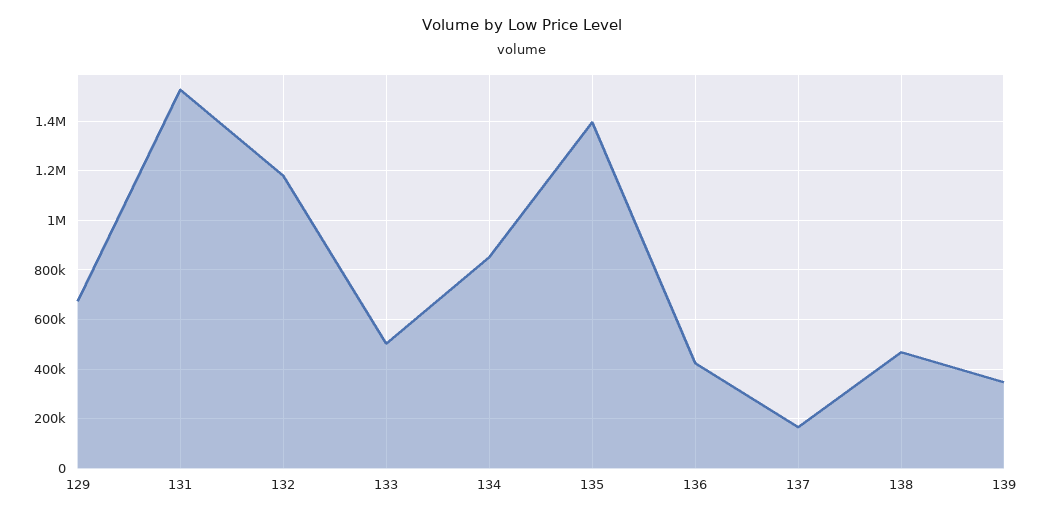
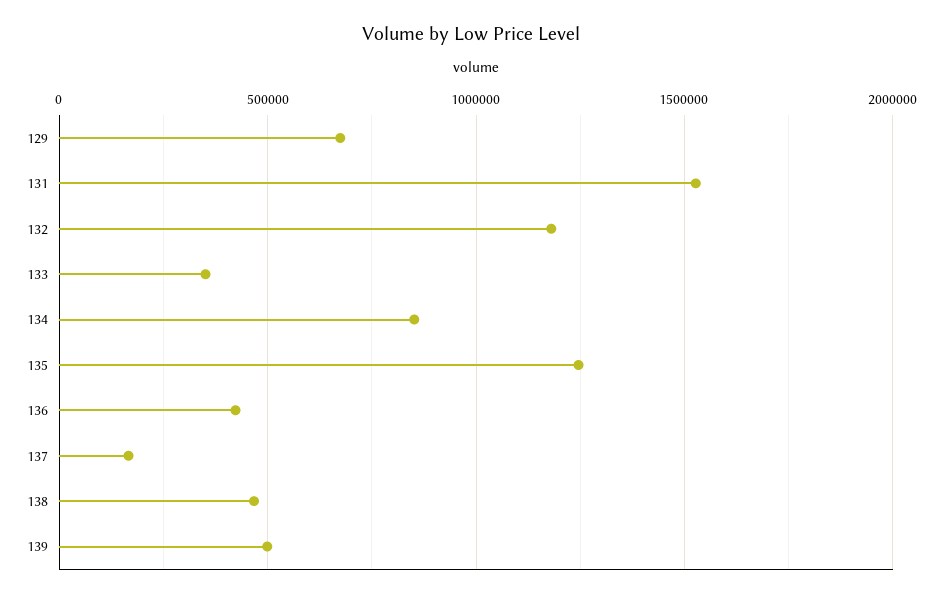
  {
    "129": 675000,
    "131": 1525000,
    "132": 1175000,
-   "133": 500000,
+   "133": 350000,
    "134": 850000,
-   "135": 1400000,
+   "135": 1250000,
    "136": 425000,
    "137": 175000,
    "138": 475000,
-   "139": 350000
+   "139": 500000
  }

